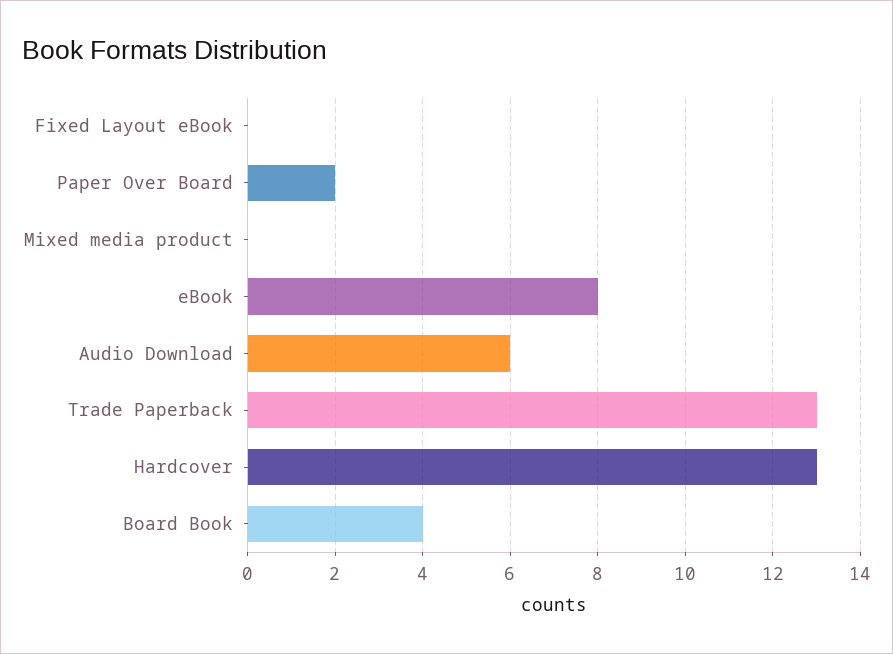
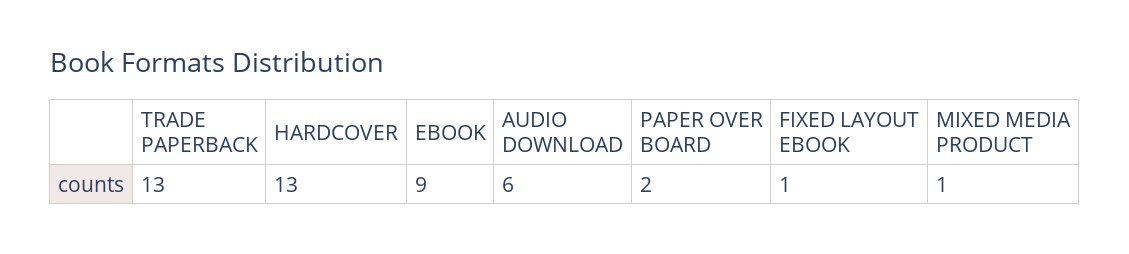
  {
-   "Fixed Layout eBook": 0,
+   "Fixed Layout eBook": 1,
    "Paper Over Board": 2,
-   "Mixed media product": 0,
+   "Mixed media product": 1,
-   "eBook": 8,
+   "eBook": 9,
    "Audio Download": 6,
    "Trade Paperback": 13,
-   "Hardcover": 13,
+   "Hardcover": 13
-   "Board Book": 4
  }

